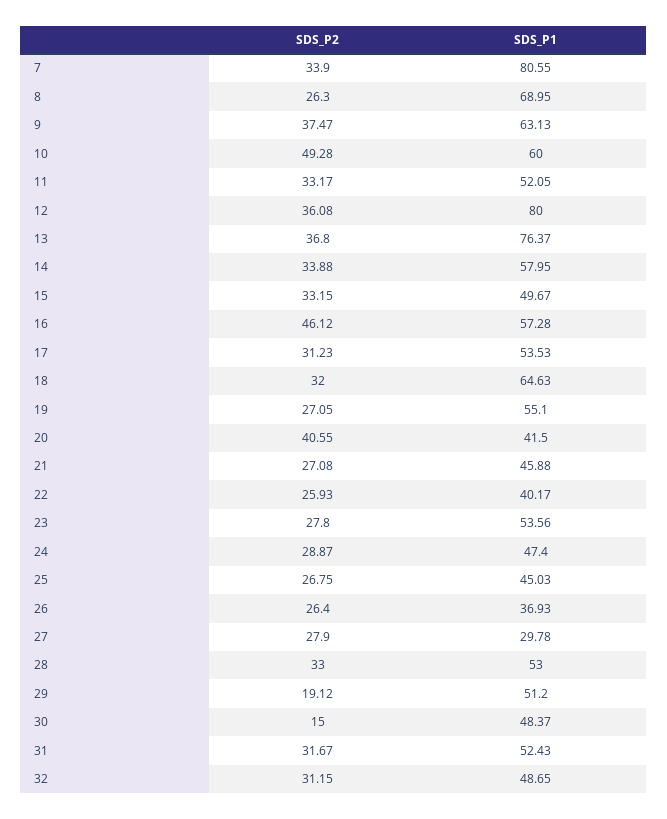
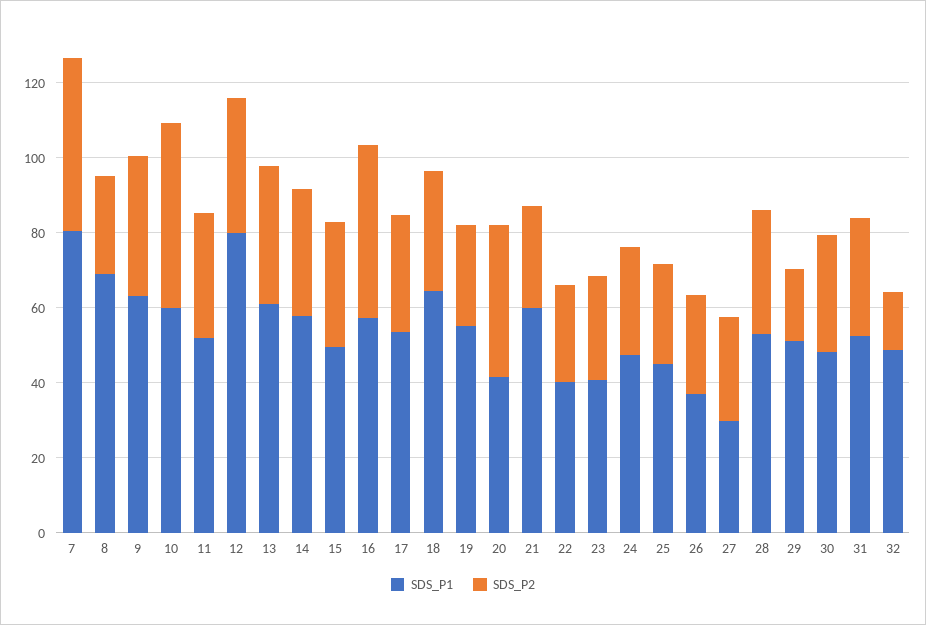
  {
    "SDS_P2": {
-     "7": 33.9,
+     "7": 45,
      "8": 26.3,
      "9": 37.47,
      "10": 49.28,
      "11": 33.17,
      "12": 36.08,
      "13": 36.8,
      "14": 33.88,
      "15": 33.15,
      "16": 46.12,
      "17": 31.23,
      "18": 32,
      "19": 27.05,
      "20": 40.55,
      "21": 27.08,
      "22": 25.93,
      "23": 27.8,
      "24": 28.87,
      "25": 26.75,
      "26": 26.4,
      "27": 27.9,
      "28": 33,
      "29": 19.12,
-     "30": 15,
+     "30": 30,
      "31": 31.67,
-     "32": 31.15
+     "32": 15
    },
    "SDS_P1": {
      "7": 80.55,
      "8": 68.95,
      "9": 63.13,
      "10": 60,
      "11": 52.05,
      "12": 80,
-     "13": 76.37,
+     "13": 60,
      "14": 57.95,
      "15": 49.67,
      "16": 57.28,
      "17": 53.53,
      "18": 64.63,
      "19": 55.1,
      "20": 41.5,
-     "21": 45.88,
+     "21": 60,
      "22": 40.17,
-     "23": 53.56,
+     "23": 40,
      "24": 47.4,
      "25": 45.03,
      "26": 36.93,
      "27": 29.78,
      "28": 53,
      "29": 51.2,
      "30": 48.37,
      "31": 52.43,
      "32": 48.65
    }
  }

